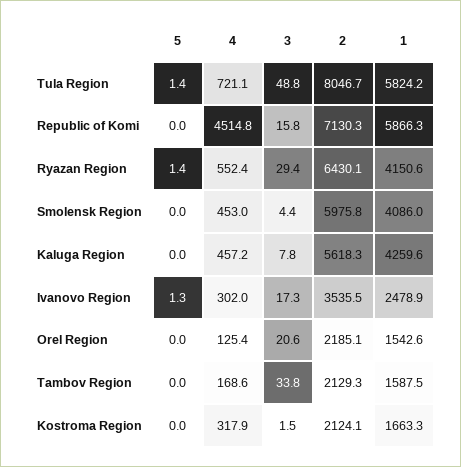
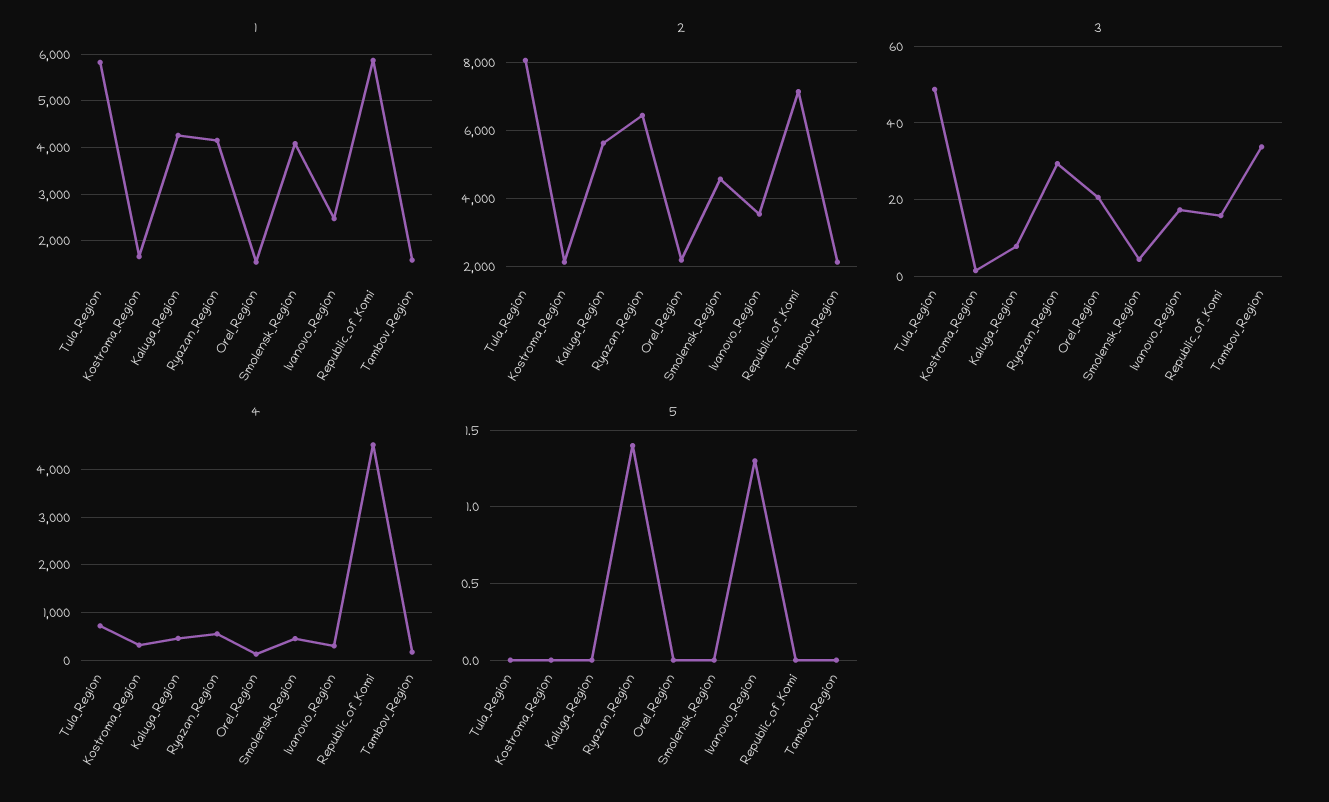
  {
    "5": {
-     "Tula Region": 1.4,
+     "Tula Region": 0,
      "Republic of Komi": 0,
      "Ryazan Region": 1.4,
      "Smolensk Region": 0,
      "Kaluga Region": 0,
      "Ivanovo Region": 1.3,
      "Orel Region": 0,
      "Tambov Region": 0,
      "Kostroma Region": 0
    },
    "4": {
      "Tula Region": 721.1,
      "Republic of Komi": 4514.8,
      "Ryazan Region": 552.4,
      "Smolensk Region": 453,
      "Kaluga Region": 457.2,
      "Ivanovo Region": 302,
      "Orel Region": 125.4,
      "Tambov Region": 168.6,
      "Kostroma Region": 317.9
    },
    "3": {
      "Tula Region": 48.8,
      "Republic of Komi": 15.8,
      "Ryazan Region": 29.4,
      "Smolensk Region": 4.4,
      "Kaluga Region": 7.8,
      "Ivanovo Region": 17.3,
      "Orel Region": 20.6,
      "Tambov Region": 33.8,
      "Kostroma Region": 1.5
    },
    "2": {
      "Tula Region": 8046.7,
      "Republic of Komi": 7130.3,
      "Ryazan Region": 6430.1,
-     "Smolensk Region": 5975.8,
+     "Smolensk Region": 4600,
      "Kaluga Region": 5618.3,
      "Ivanovo Region": 3535.5,
      "Orel Region": 2185.1,
      "Tambov Region": 2129.3,
      "Kostroma Region": 2124.1
    },
    "1": {
      "Tula Region": 5824.2,
      "Republic of Komi": 5866.3,
      "Ryazan Region": 4150.6,
      "Smolensk Region": 4086,
      "Kaluga Region": 4259.6,
      "Ivanovo Region": 2478.9,
      "Orel Region": 1542.6,
      "Tambov Region": 1587.5,
      "Kostroma Region": 1663.3
    }
  }

